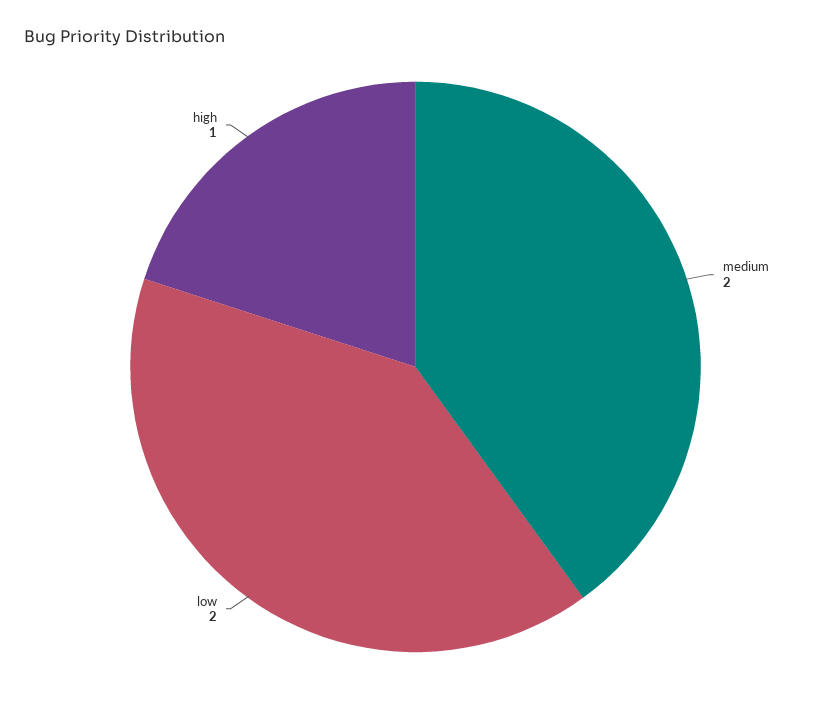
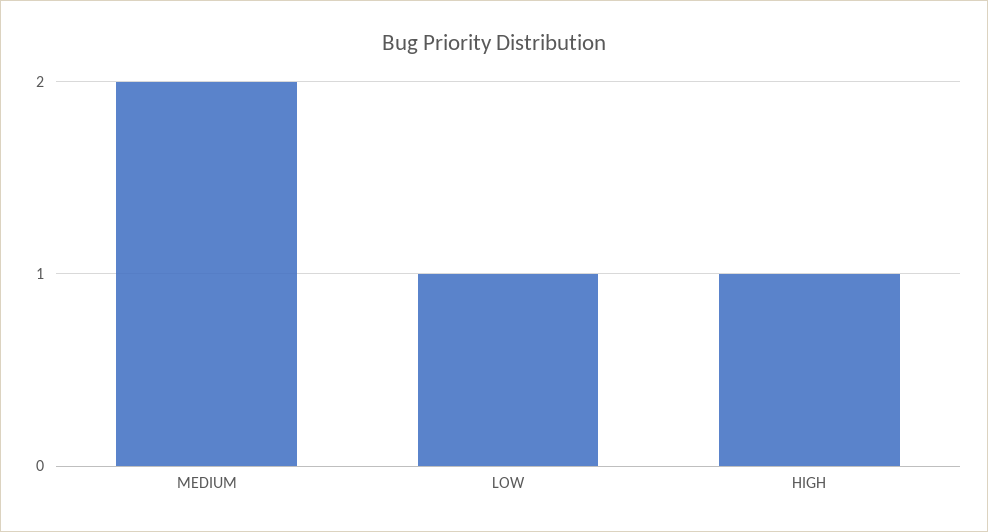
  {
    "medium": 2,
-   "low": 2,
+   "low": 1,
    "high": 1
  }

